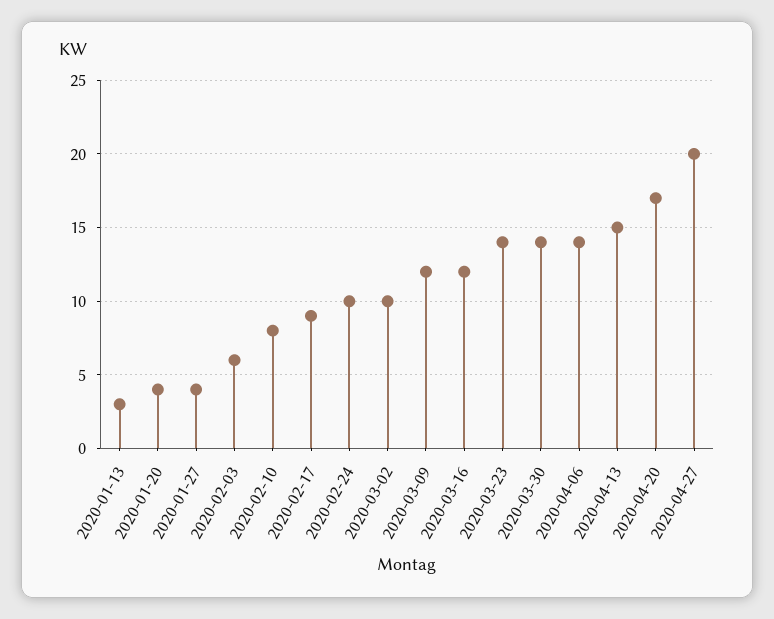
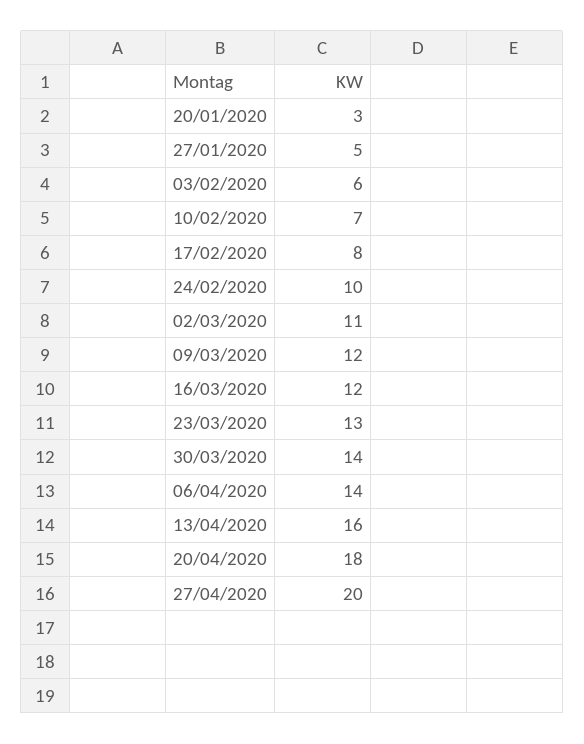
  {
-   "2020-01-13": 3,
-   "2020-01-20": 4,
+   "2020-01-20": 3,
-   "2020-01-27": 4,
+   "2020-01-27": 5,
    "2020-02-03": 6,
-   "2020-02-10": 8,
+   "2020-02-10": 7,
-   "2020-02-17": 9,
+   "2020-02-17": 8,
    "2020-02-24": 10,
-   "2020-03-02": 10,
+   "2020-03-02": 11,
    "2020-03-09": 12,
    "2020-03-16": 12,
-   "2020-03-23": 14,
+   "2020-03-23": 13,
    "2020-03-30": 14,
    "2020-04-06": 14,
-   "2020-04-13": 15,
+   "2020-04-13": 16,
-   "2020-04-20": 17,
+   "2020-04-20": 18,
    "2020-04-27": 20
  }

